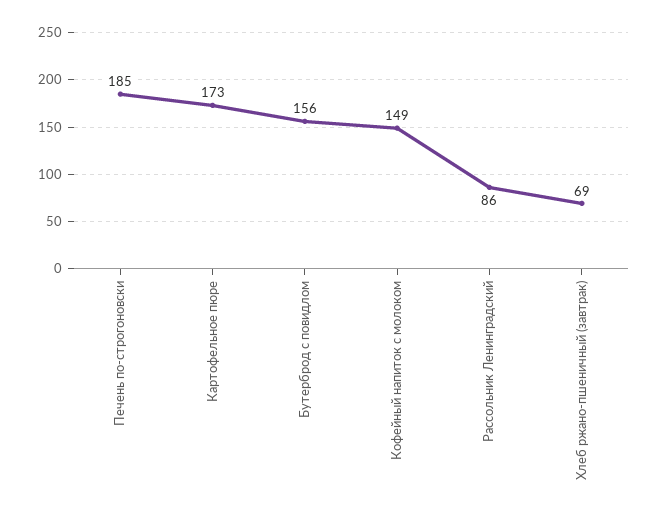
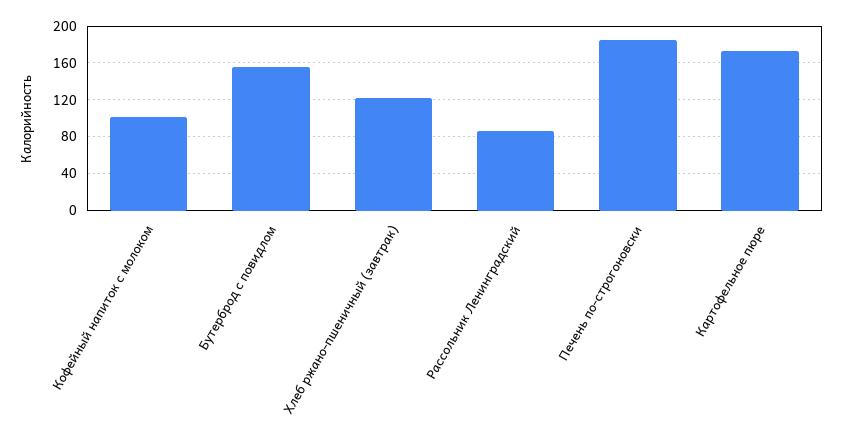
  {
    "Печень по-строгоновски": 185,
    "Картофельное пюре": 173,
    "Бутерброд с повидлом": 156,
-   "Кофейный напиток с молоком": 149,
+   "Кофейный напиток с молоком": 100,
    "Рассольник Ленинградский": 86,
-   "Хлеб ржано-пшеничный (завтрак)": 69
+   "Хлеб ржано-пшеничный (завтрак)": 120
  }

